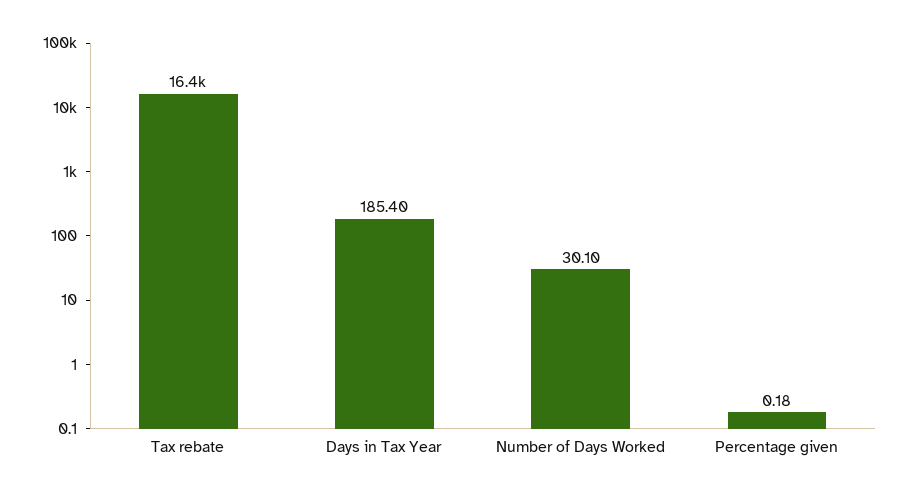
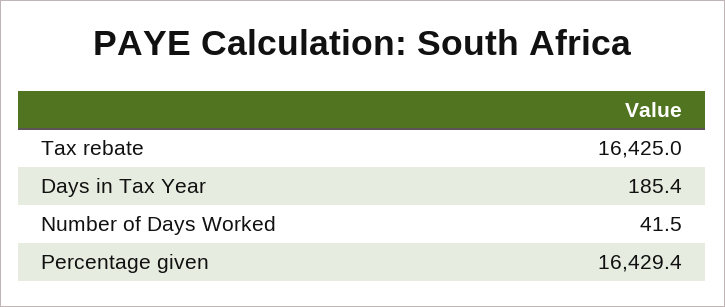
  {
    "Tax rebate": 16425,
    "Days in Tax Year": 185.4,
-   "Number of Days Worked": 30.1,
+   "Number of Days Worked": 41.5,
-   "Percentage given": 0.18
+   "Percentage given": 16429.4
  }

